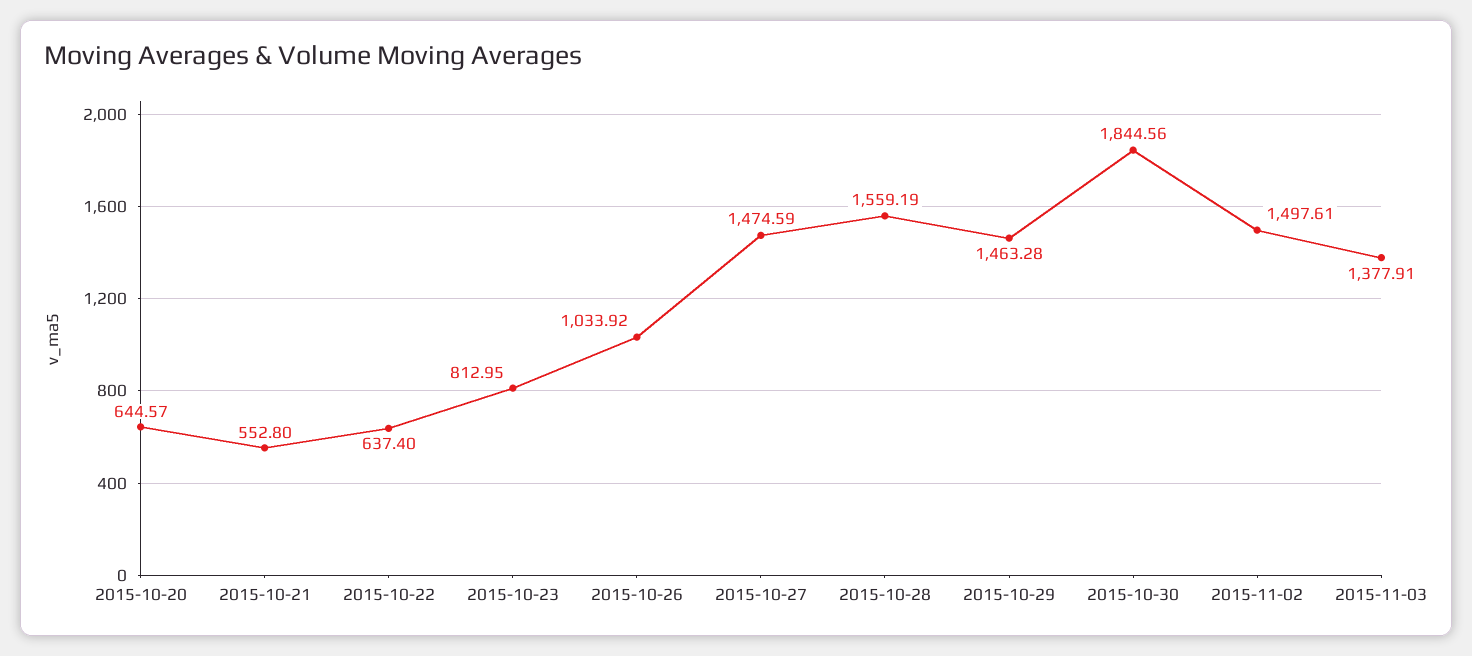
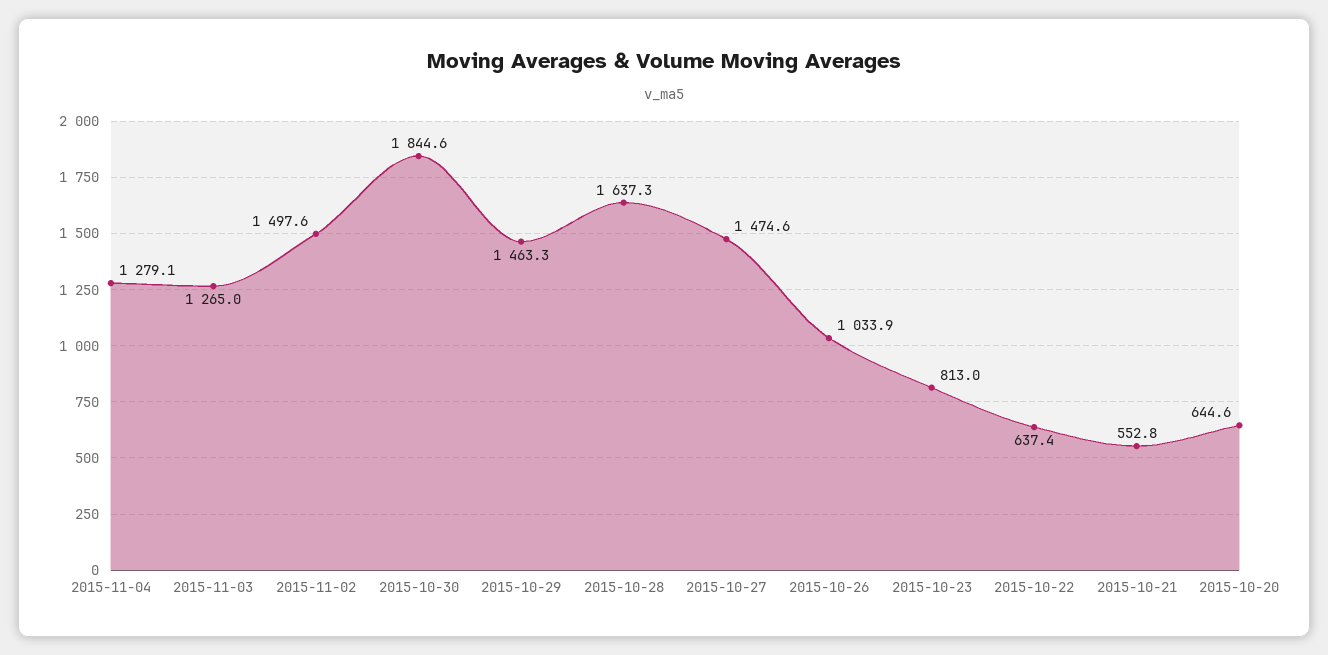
  {
    "2015-10-20": 644.57,
    "2015-10-21": 552.8,
    "2015-10-22": 637.4,
    "2015-10-23": 812.95,
    "2015-10-26": 1033.92,
    "2015-10-27": 1474.59,
-   "2015-10-28": 1559.19,
+   "2015-10-28": 1637.3,
    "2015-10-29": 1463.28,
    "2015-10-30": 1844.56,
    "2015-11-02": 1497.61,
-   "2015-11-03": 1377.91
+   "2015-11-03": 1265,
+   "2015-11-04": 1279.1
  }

